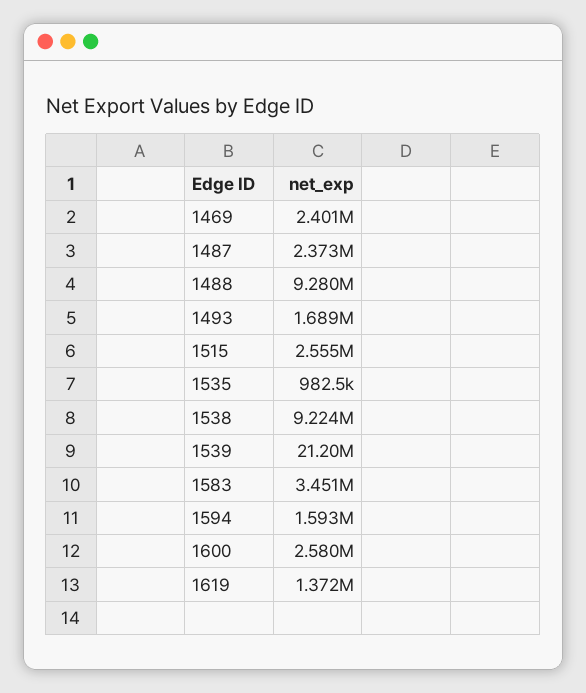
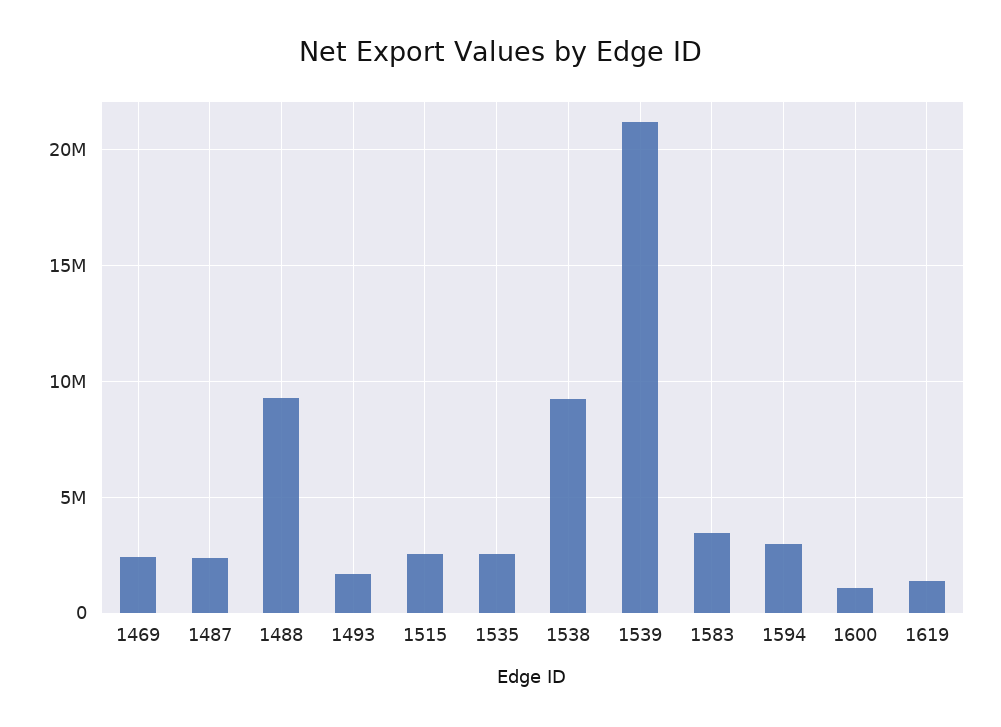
  {
    "1469": 2401000,
    "1487": 2373000,
    "1488": 9280000,
    "1493": 1689000,
    "1515": 2555000,
-   "1535": 982500,
+   "1535": 2500000,
    "1538": 9224000,
    "1539": 21200000,
    "1583": 3451000,
-   "1594": 1593000,
+   "1594": 3000000,
-   "1600": 2580000,
+   "1600": 1000000,
    "1619": 1372000
  }

